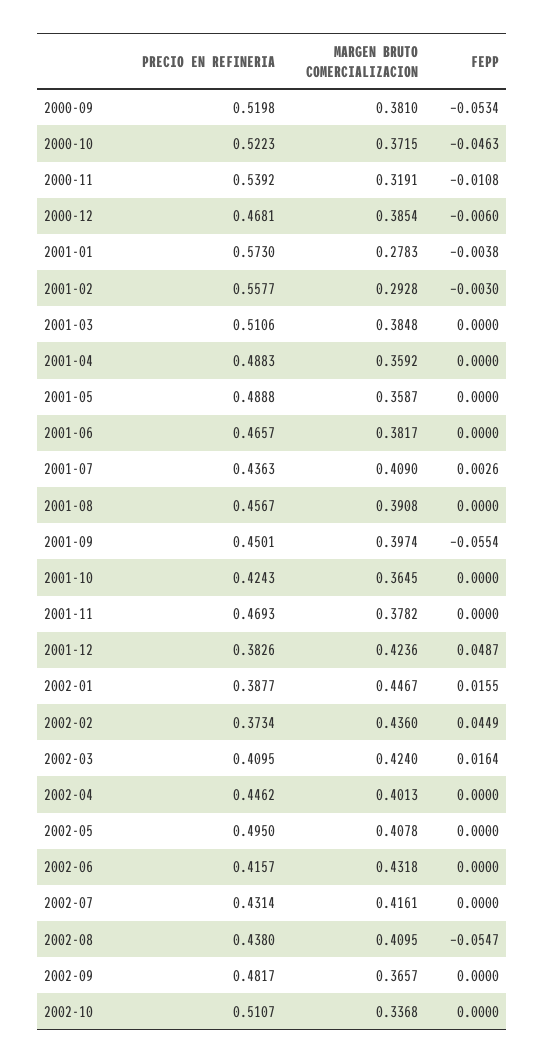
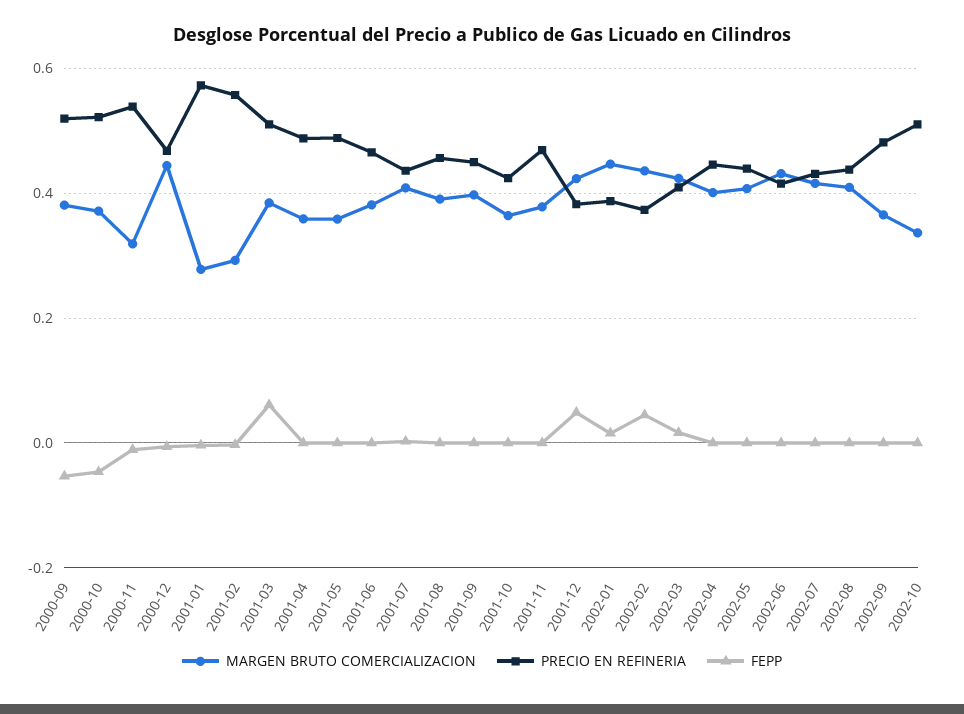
  {
    "PRECIO EN REFINERIA": {
      "2000-09": 0.5198,
      "2000-10": 0.5223,
      "2000-11": 0.5392,
      "2000-12": 0.4681,
      "2001-01": 0.573,
      "2001-02": 0.5577,
      "2001-03": 0.5106,
      "2001-04": 0.4883,
      "2001-05": 0.4888,
      "2001-06": 0.4657,
      "2001-07": 0.4363,
      "2001-08": 0.4567,
      "2001-09": 0.4501,
      "2001-10": 0.4243,
      "2001-11": 0.4693,
      "2001-12": 0.3826,
      "2002-01": 0.3877,
      "2002-02": 0.3734,
      "2002-03": 0.4095,
      "2002-04": 0.4462,
-     "2002-05": 0.495,
+     "2002-05": 0.44,
      "2002-06": 0.4157,
      "2002-07": 0.4314,
      "2002-08": 0.438,
      "2002-09": 0.4817,
      "2002-10": 0.5107
    },
    "MARGEN BRUTO COMERCIALIZACION": {
      "2000-09": 0.381,
      "2000-10": 0.3715,
      "2000-11": 0.3191,
-     "2000-12": 0.3854,
+     "2000-12": 0.44,
      "2001-01": 0.2783,
      "2001-02": 0.2928,
      "2001-03": 0.3848,
      "2001-04": 0.3592,
      "2001-05": 0.3587,
      "2001-06": 0.3817,
      "2001-07": 0.409,
      "2001-08": 0.3908,
      "2001-09": 0.3974,
      "2001-10": 0.3645,
      "2001-11": 0.3782,
      "2001-12": 0.4236,
      "2002-01": 0.4467,
      "2002-02": 0.436,
      "2002-03": 0.424,
      "2002-04": 0.4013,
      "2002-05": 0.4078,
      "2002-06": 0.4318,
      "2002-07": 0.4161,
      "2002-08": 0.4095,
      "2002-09": 0.3657,
      "2002-10": 0.3368
    },
    "FEPP": {
      "2000-09": -0.0534,
      "2000-10": -0.0463,
      "2000-11": -0.0108,
      "2000-12": -0.006,
      "2001-01": -0.0038,
      "2001-02": -0.003,
-     "2001-03": 0,
+     "2001-03": 0.06,
      "2001-04": 0,
      "2001-05": 0,
      "2001-06": 0,
      "2001-07": 0.0026,
      "2001-08": 0,
-     "2001-09": -0.0554,
+     "2001-09": 0,
      "2001-10": 0,
      "2001-11": 0,
      "2001-12": 0.0487,
      "2002-01": 0.0155,
      "2002-02": 0.0449,
      "2002-03": 0.0164,
      "2002-04": 0,
      "2002-05": 0,
      "2002-06": 0,
      "2002-07": 0,
-     "2002-08": -0.0547,
+     "2002-08": 0,
      "2002-09": 0,
      "2002-10": 0
    }
  }

